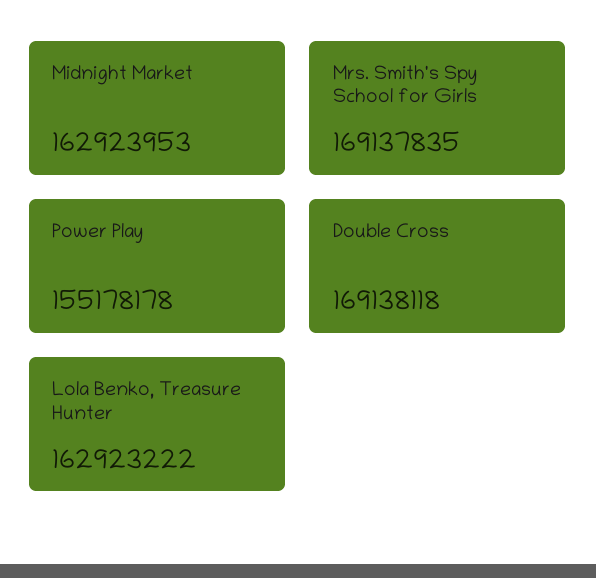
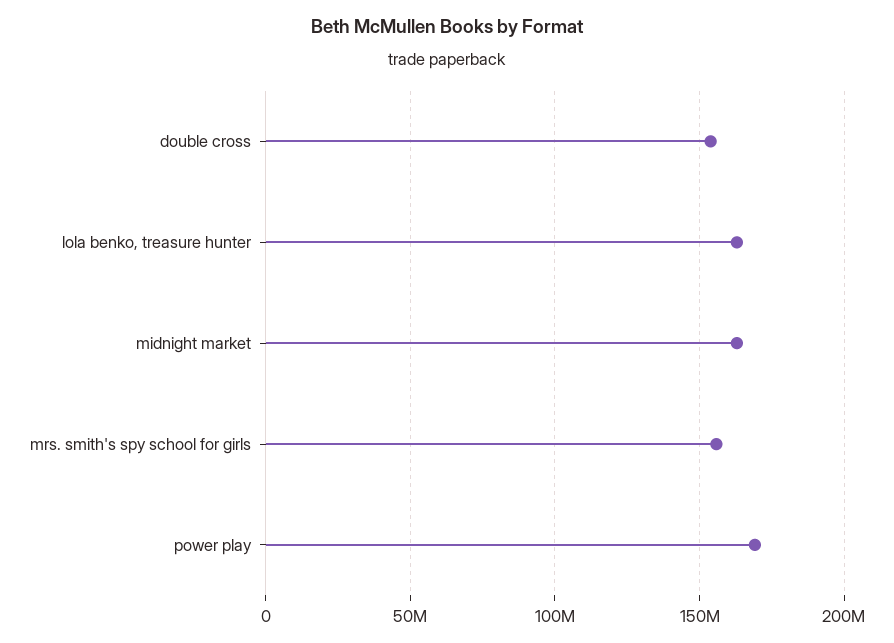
  {
    "Midnight Market": 162923953,
-   "Mrs. Smith's Spy School for Girls": 169137835,
+   "Mrs. Smith's Spy School for Girls": 155000000,
-   "Power Play": 155178178,
+   "Power Play": 170000000,
-   "Double Cross": 169138118,
+   "Double Cross": 155000000,
    "Lola Benko, Treasure Hunter": 162923222
  }

